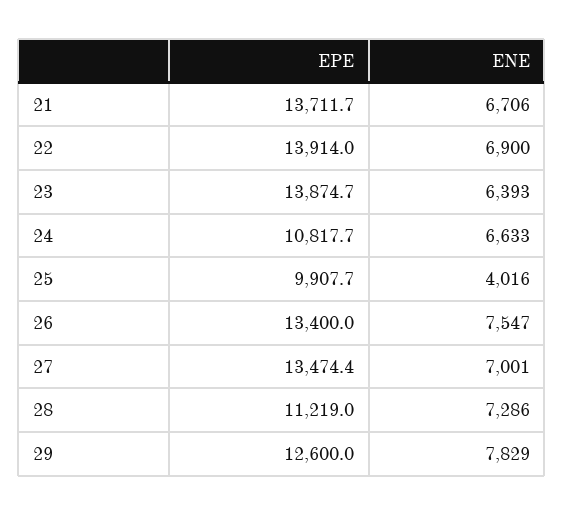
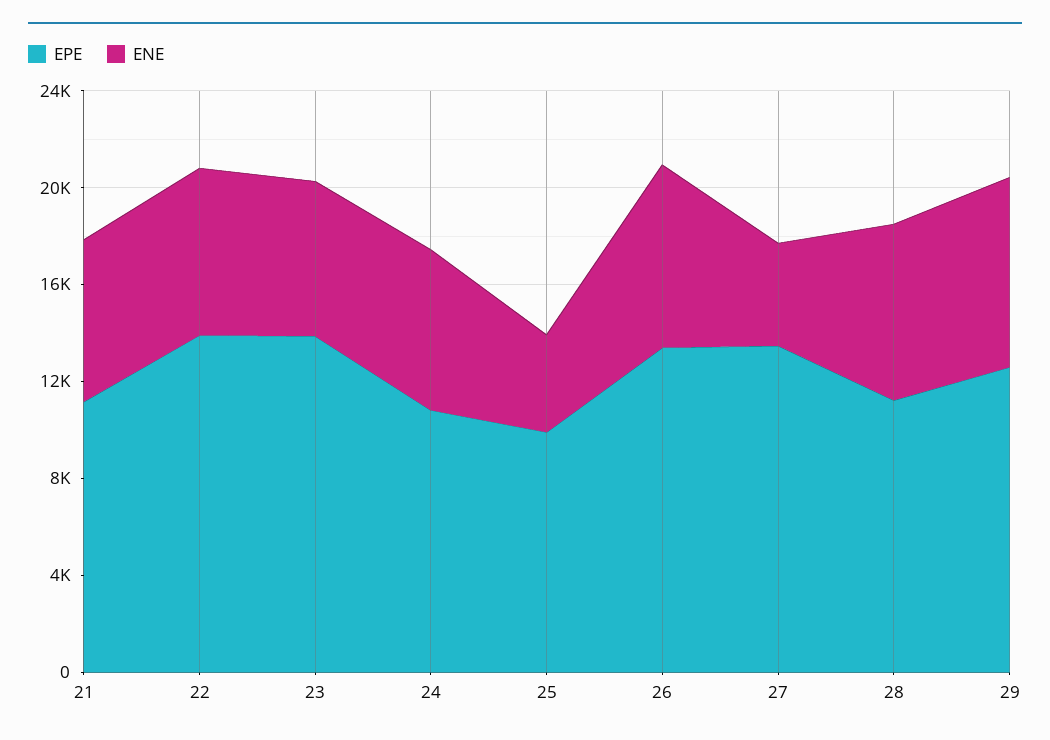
  {
    "EPE": {
-     "21": 13711.7,
+     "21": 11000,
      "22": 13914,
      "23": 13874.7,
      "24": 10817.7,
      "25": 9907.7,
      "26": 13400,
      "27": 13474.4,
      "28": 11219,
      "29": 12600
    },
    "ENE": {
      "21": 6706,
      "22": 6900,
      "23": 6393,
      "24": 6633,
      "25": 4016,
      "26": 7547,
-     "27": 7001,
+     "27": 4000,
      "28": 7286,
      "29": 7829
    }
  }

